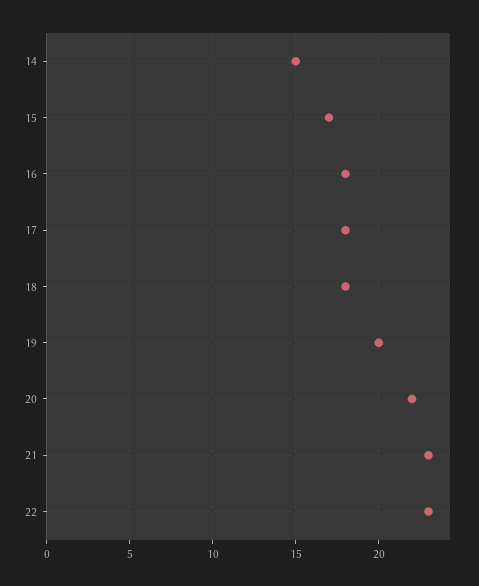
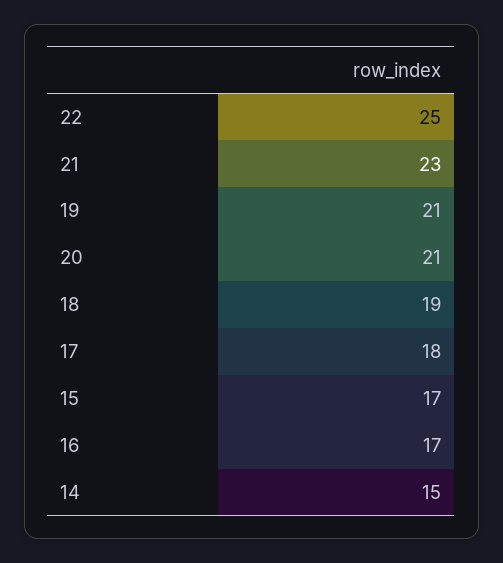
  {
    "14": 15,
    "15": 17,
-   "16": 18,
+   "16": 17,
    "17": 18,
-   "18": 18,
+   "18": 19,
-   "19": 20,
+   "19": 21,
-   "20": 22,
+   "20": 21,
    "21": 23,
-   "22": 23
+   "22": 25
  }

